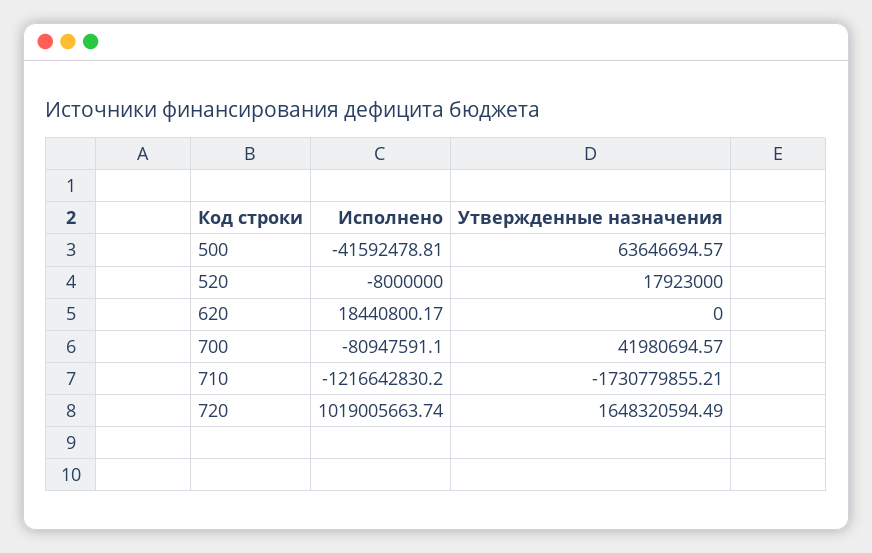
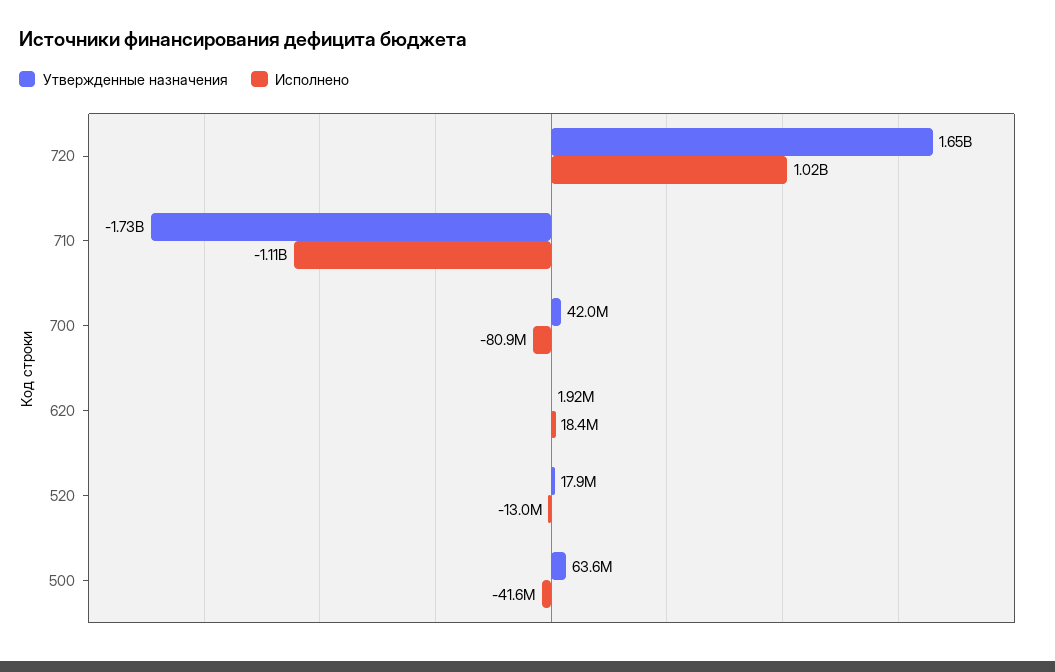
  {
    "Исполнено": {
      "500": -41592478.81,
-     "520": -8000000,
+     "520": -13000000,
      "620": 18440800.17,
      "700": -80947591.1,
-     "710": -1216642830.2,
+     "710": -1110000000,
      "720": 1019005663.74
    },
    "Утвержденные назначения": {
      "500": 63646694.57,
      "520": 17923000,
-     "620": 0,
+     "620": 1920000,
      "700": 41980694.57,
      "710": -1730779855.21,
      "720": 1648320594.49
    }
  }

